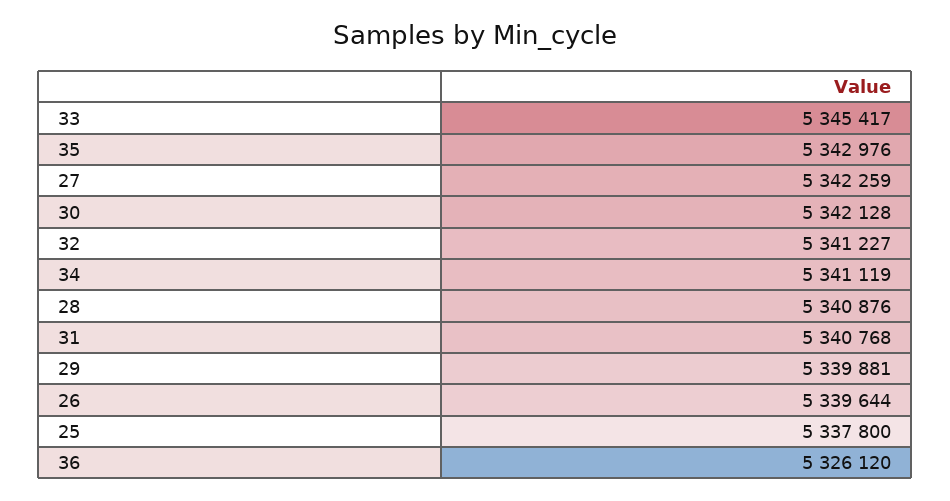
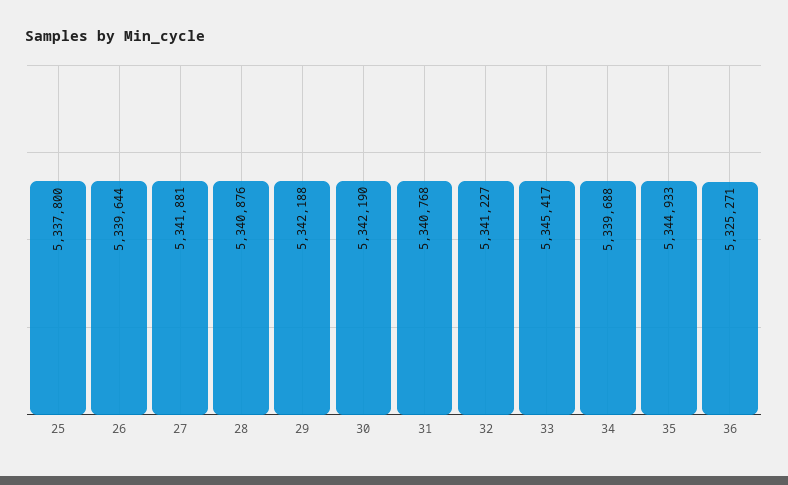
  {
    "33": 5345417,
-   "35": 5342976,
+   "35": 5344933,
-   "27": 5342259,
+   "27": 5341881,
-   "30": 5342128,
+   "30": 5342190,
    "32": 5341227,
-   "34": 5341119,
+   "34": 5339688,
    "28": 5340876,
    "31": 5340768,
-   "29": 5339881,
+   "29": 5342188,
    "26": 5339644,
    "25": 5337800,
-   "36": 5326120
+   "36": 5325271
  }

